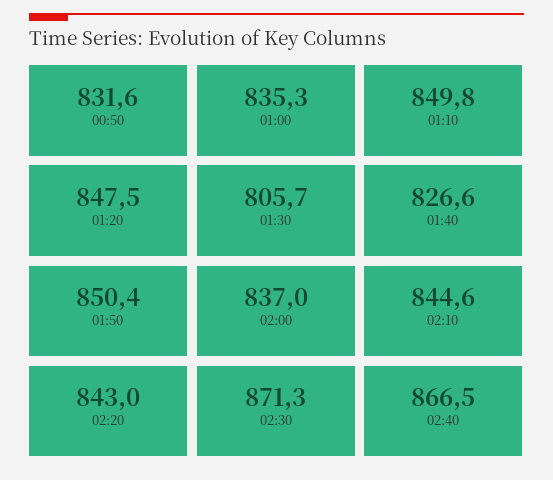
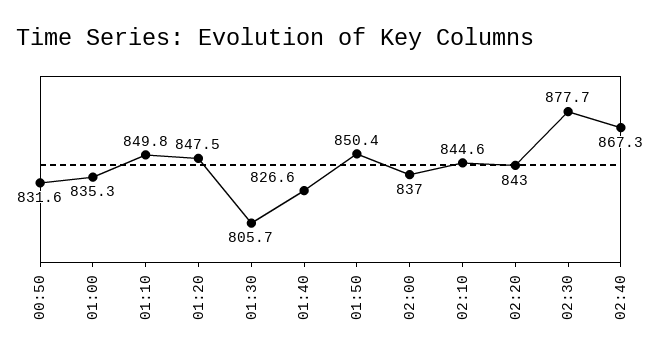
  {
    "00:50": 831.6,
    "01:00": 835.3,
    "01:10": 849.8,
    "01:20": 847.5,
    "01:30": 805.7,
    "01:40": 826.6,
    "01:50": 850.4,
    "02:00": 837,
    "02:10": 844.6,
    "02:20": 843,
-   "02:30": 871.3,
+   "02:30": 877.7,
-   "02:40": 866.5
+   "02:40": 867.3
  }

